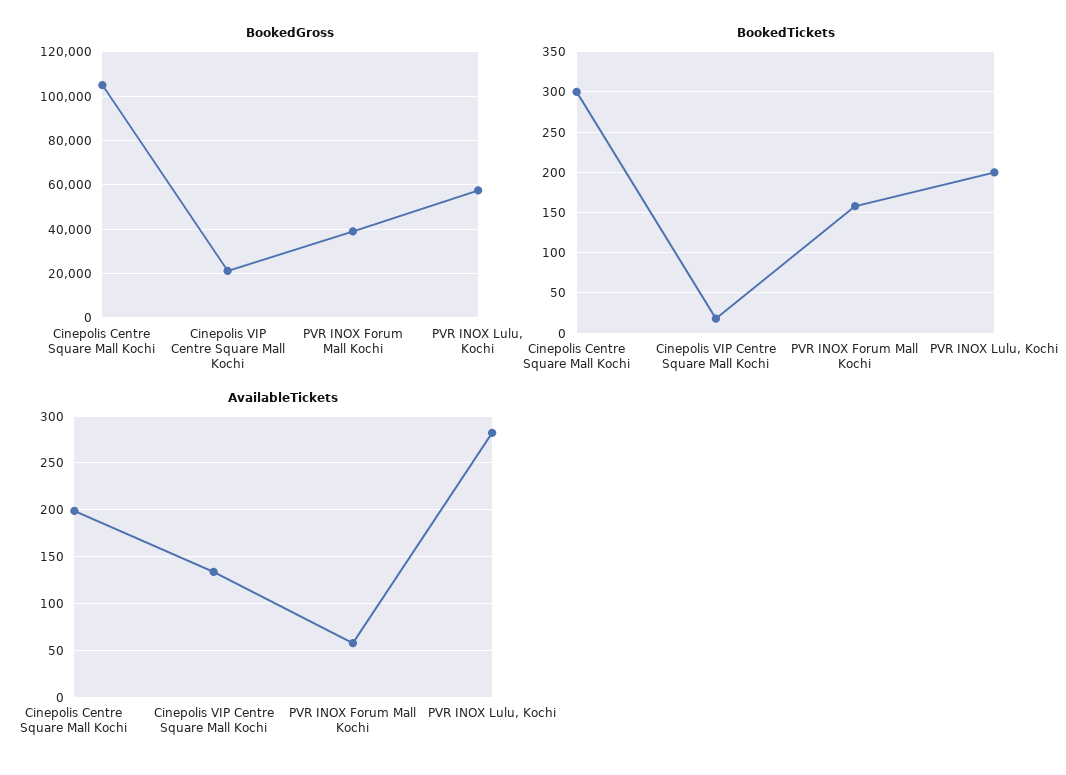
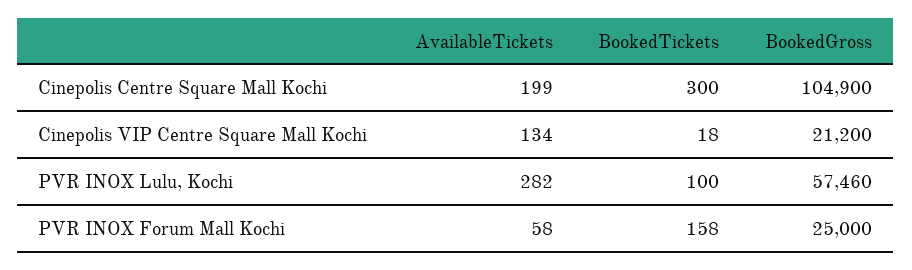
  {
    "BookedGross": {
      "Cinepolis Centre Square Mall Kochi": 104900,
      "Cinepolis VIP Centre Square Mall Kochi": 21200,
-     "PVR INOX Forum Mall Kochi": 40000,
+     "PVR INOX Forum Mall Kochi": 25000,
      "PVR INOX Lulu, Kochi": 57460
    },
    "BookedTickets": {
      "Cinepolis Centre Square Mall Kochi": 300,
      "Cinepolis VIP Centre Square Mall Kochi": 18,
      "PVR INOX Forum Mall Kochi": 158,
-     "PVR INOX Lulu, Kochi": 200
+     "PVR INOX Lulu, Kochi": 100
    },
    "AvailableTickets": {
      "Cinepolis Centre Square Mall Kochi": 199,
      "Cinepolis VIP Centre Square Mall Kochi": 134,
      "PVR INOX Forum Mall Kochi": 58,
      "PVR INOX Lulu, Kochi": 282
    }
  }

